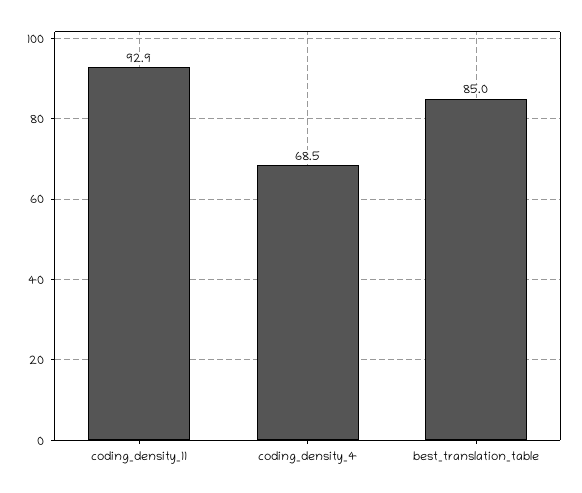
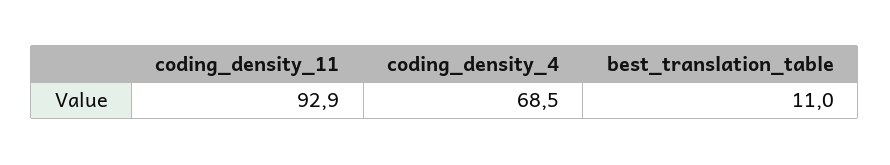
  {
    "coding_density_11": 92.9,
    "coding_density_4": 68.5,
-   "best_translation_table": 85
+   "best_translation_table": 11
  }

